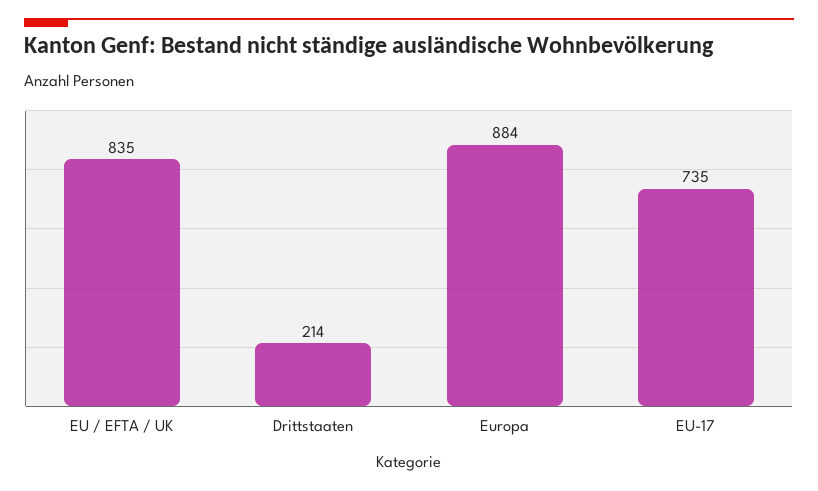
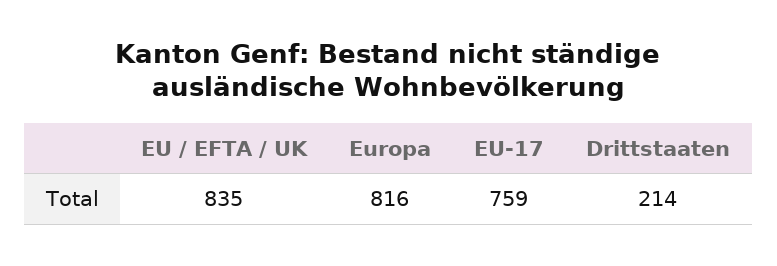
  {
    "EU / EFTA / UK": 835,
    "Drittstaaten": 214,
-   "Europa": 884,
+   "Europa": 816,
-   "EU-17": 735
+   "EU-17": 759
  }

